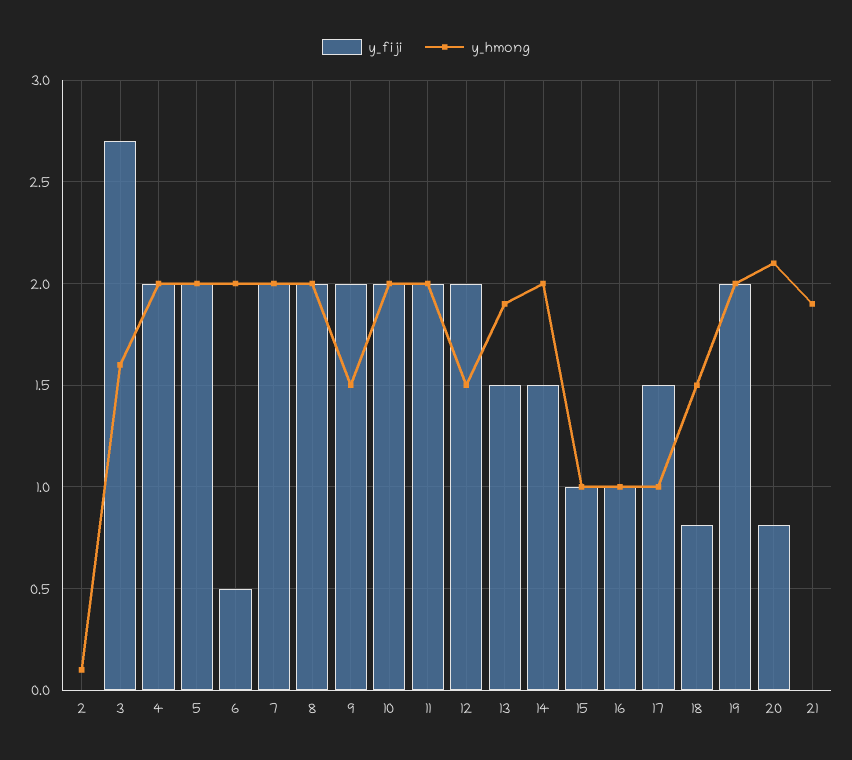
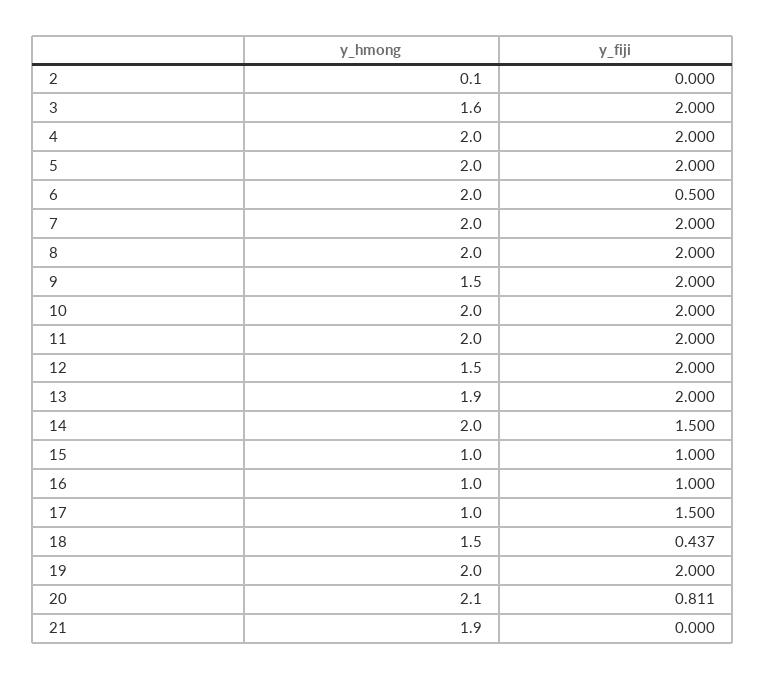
  {
    "y_fiji": {
      "2": 0,
-     "3": 2.7,
+     "3": 2,
      "4": 2,
      "5": 2,
      "6": 0.5,
      "7": 2,
      "8": 2,
      "9": 2,
      "10": 2,
      "11": 2,
      "12": 2,
-     "13": 1.5,
+     "13": 2,
      "14": 1.5,
      "15": 1,
      "16": 1,
      "17": 1.5,
-     "18": 0.8,
+     "18": 0.437,
      "19": 2,
      "20": 0.811,
      "21": 0
    },
    "y_hmong": {
      "2": 0.1,
      "3": 1.6,
      "4": 2,
      "5": 2,
      "6": 2,
      "7": 2,
      "8": 2,
      "9": 1.5,
      "10": 2,
      "11": 2,
      "12": 1.5,
      "13": 1.9,
      "14": 2,
      "15": 1,
      "16": 1,
      "17": 1,
      "18": 1.5,
      "19": 2,
      "20": 2.1,
      "21": 1.9
    }
  }

